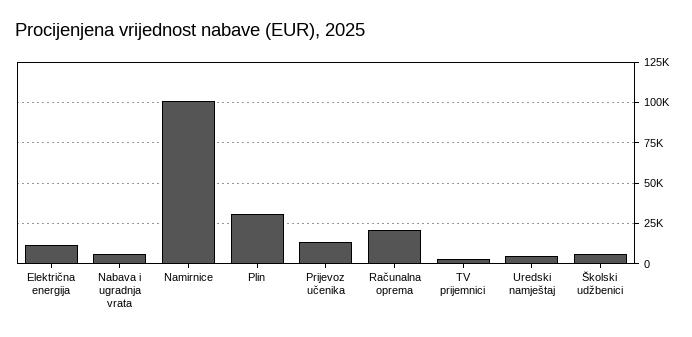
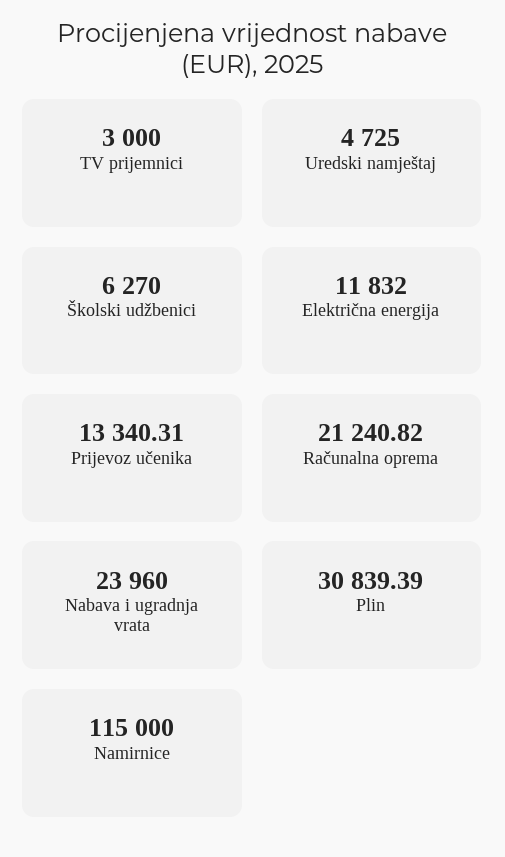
  {
    "Električna energija": 11832,
-   "Nabava i ugradnja vrata": 5000,
+   "Nabava i ugradnja vrata": 23960,
-   "Namirnice": 100000,
+   "Namirnice": 115000,
    "Plin": 30839.39,
    "Prijevoz učenika": 13340.31,
    "Računalna oprema": 21240.82,
    "TV prijemnici": 3000,
    "Uredski namještaj": 4725,
    "Školski udžbenici": 6270
  }

